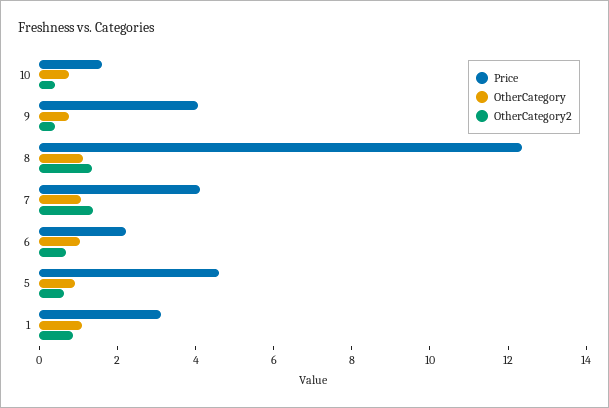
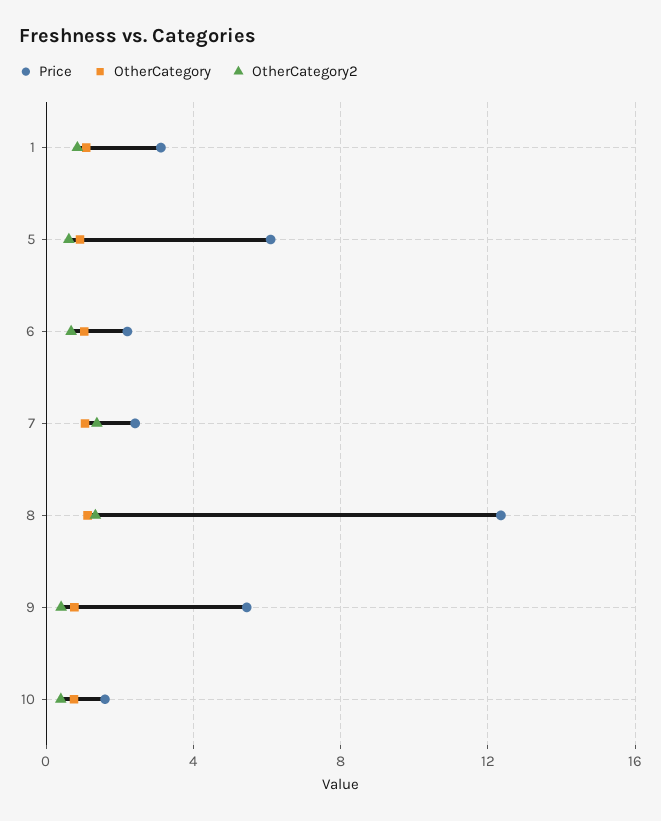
  {
    "Price": {
      "10": 1.5,
-     "9": 4,
+     "9": 5.5,
      "8": 12.5,
-     "7": 4,
+     "7": 2.5,
      "6": 2,
-     "5": 4.5,
+     "5": 6,
      "1": 3
    },
    "OtherCategory": {
      "10": 1,
      "9": 1,
      "8": 1,
      "7": 1,
      "6": 1,
      "5": 1,
      "1": 1
    },
    "OtherCategory2": {
      "10": 0.5,
      "9": 0.5,
      "8": 1.5,
      "7": 1.5,
      "6": 0.5,
      "5": 0.5,
      "1": 1
    }
  }

